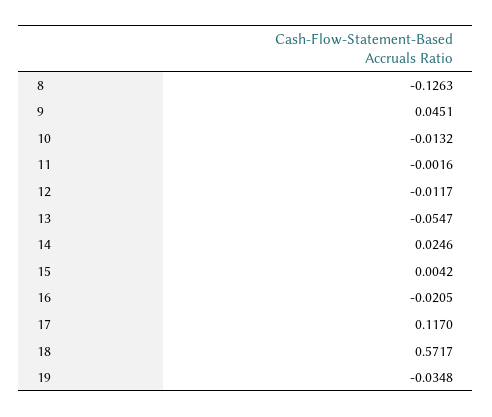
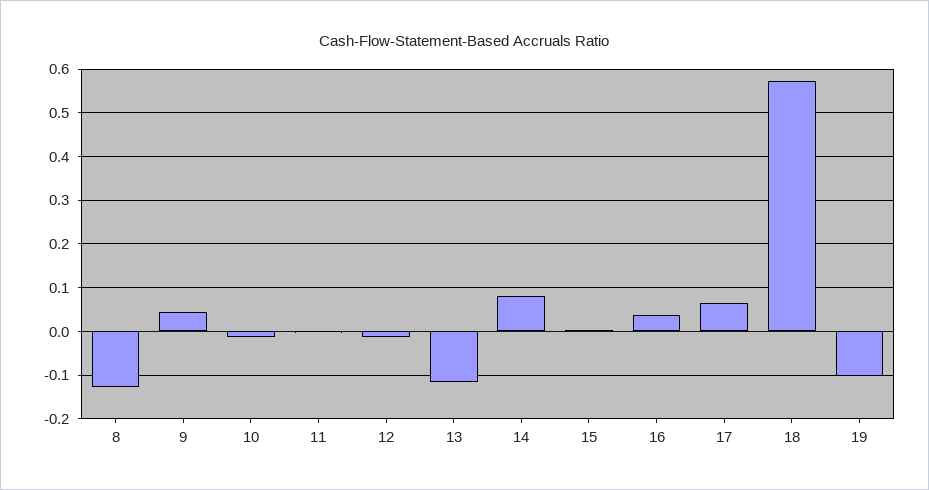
  {
    "8": -0.1263,
    "9": 0.0451,
    "10": -0.0132,
    "11": -0.0016,
    "12": -0.0117,
-   "13": -0.0547,
+   "13": -0.12,
-   "14": 0.0246,
+   "14": 0.08,
    "15": 0.0042,
-   "16": -0.0205,
+   "16": 0.04,
-   "17": 0.117,
+   "17": 0.06,
    "18": 0.5717,
-   "19": -0.0348
+   "19": -0.1
  }

